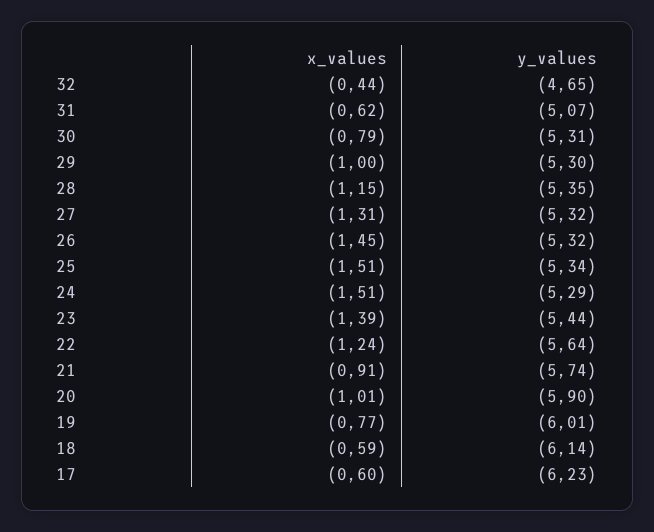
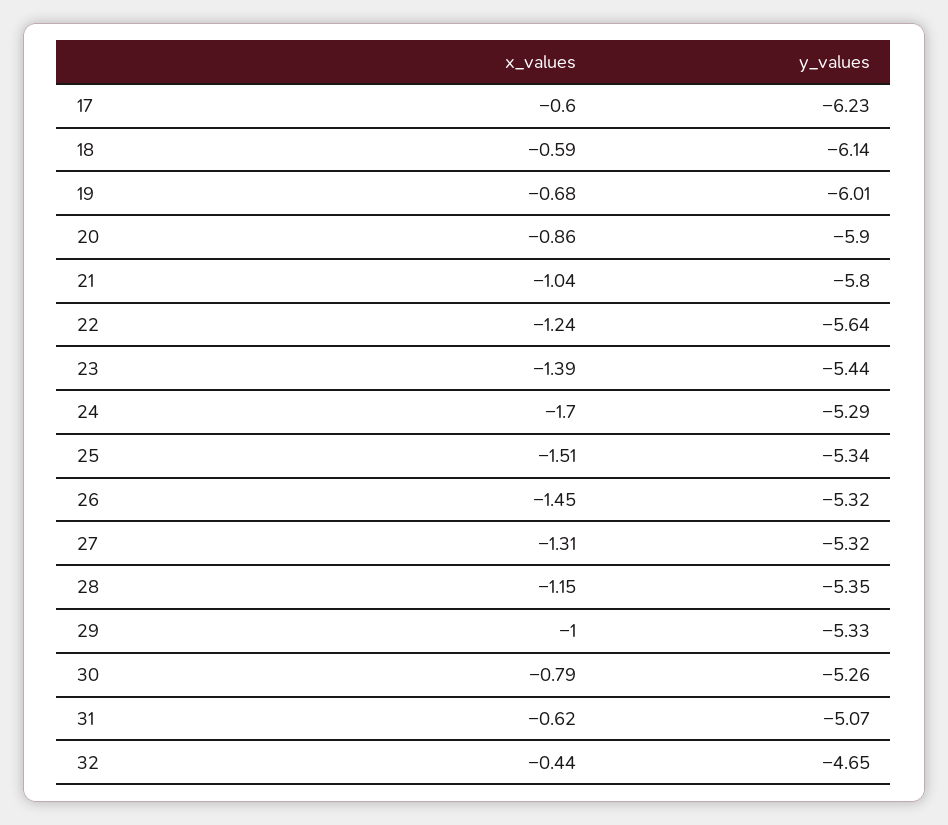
  {
    "x_values": {
      "32": -0.44,
      "31": -0.62,
      "30": -0.79,
      "29": -1,
      "28": -1.15,
      "27": -1.31,
      "26": -1.45,
      "25": -1.51,
-     "24": -1.51,
+     "24": -1.7,
      "23": -1.39,
      "22": -1.24,
-     "21": -0.91,
+     "21": -1.04,
-     "20": -1.01,
+     "20": -0.86,
-     "19": -0.77,
+     "19": -0.68,
      "18": -0.59,
      "17": -0.6
    },
    "y_values": {
      "32": -4.65,
      "31": -5.07,
-     "30": -5.31,
+     "30": -5.26,
-     "29": -5.3,
+     "29": -5.33,
      "28": -5.35,
      "27": -5.32,
      "26": -5.32,
      "25": -5.34,
      "24": -5.29,
      "23": -5.44,
      "22": -5.64,
-     "21": -5.74,
+     "21": -5.8,
      "20": -5.9,
      "19": -6.01,
      "18": -6.14,
      "17": -6.23
    }
  }

